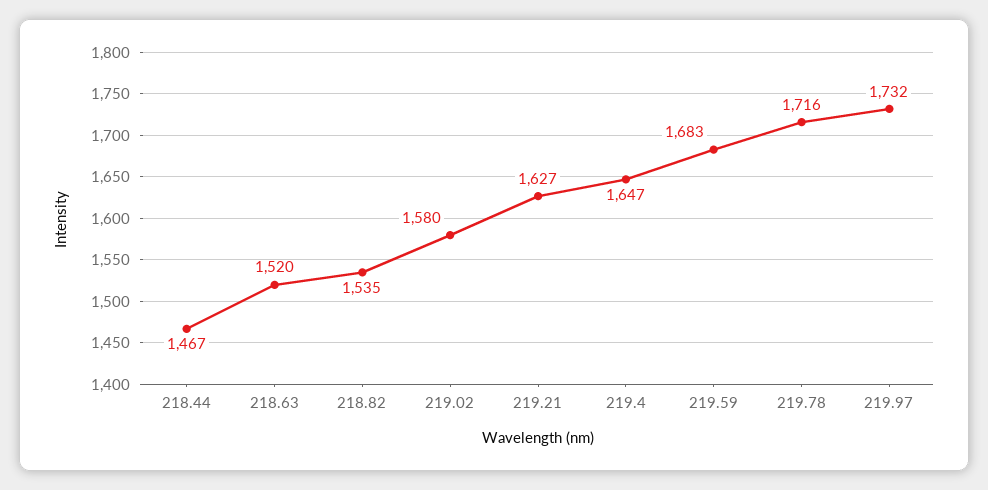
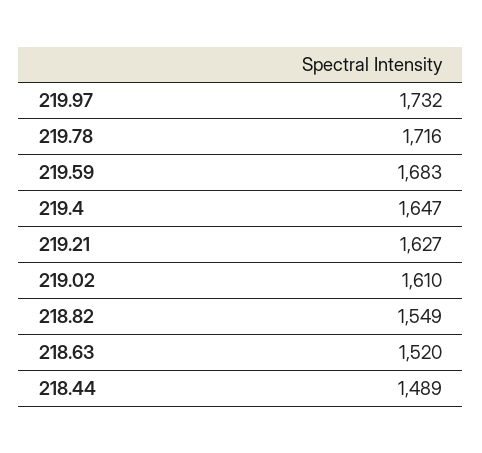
  {
-   "218.44": 1467,
+   "218.44": 1489,
    "218.63": 1520,
-   "218.82": 1535,
+   "218.82": 1549,
-   "219.02": 1580,
+   "219.02": 1610,
    "219.21": 1627,
    "219.4": 1647,
    "219.59": 1683,
    "219.78": 1716,
    "219.97": 1732
  }

